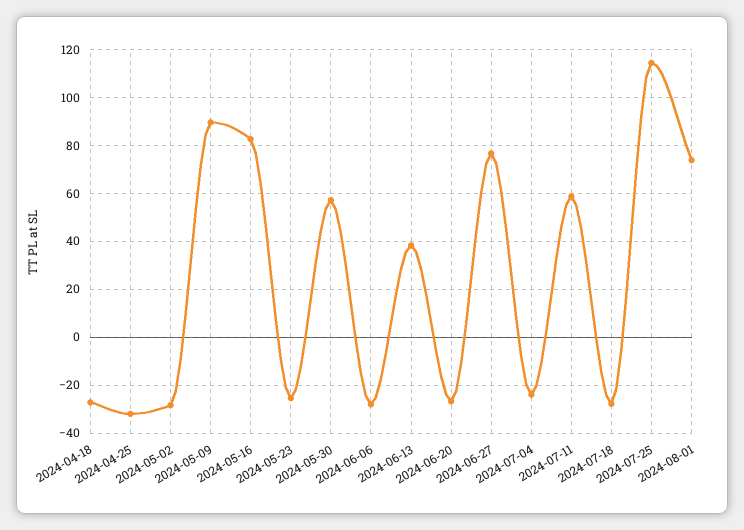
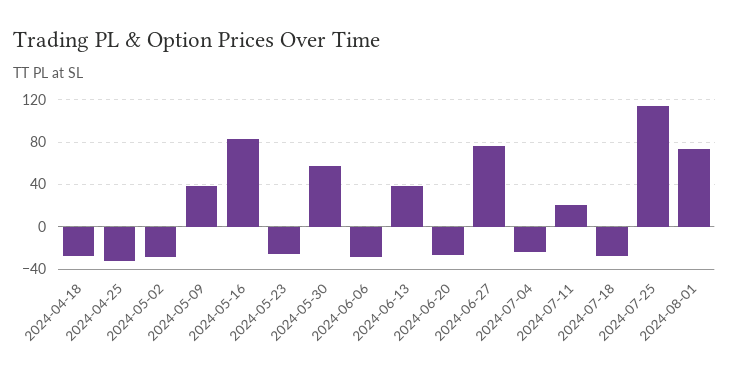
  {
    "2024-04-18": -25,
    "2024-04-25": -30,
    "2024-05-02": -30,
-   "2024-05-09": 90,
+   "2024-05-09": 40,
    "2024-05-16": 85,
    "2024-05-23": -25,
    "2024-05-30": 55,
    "2024-06-06": -30,
    "2024-06-13": 40,
    "2024-06-20": -25,
    "2024-06-27": 75,
    "2024-07-04": -25,
-   "2024-07-11": 60,
+   "2024-07-11": 20,
    "2024-07-18": -30,
    "2024-07-25": 115,
    "2024-08-01": 75
  }

